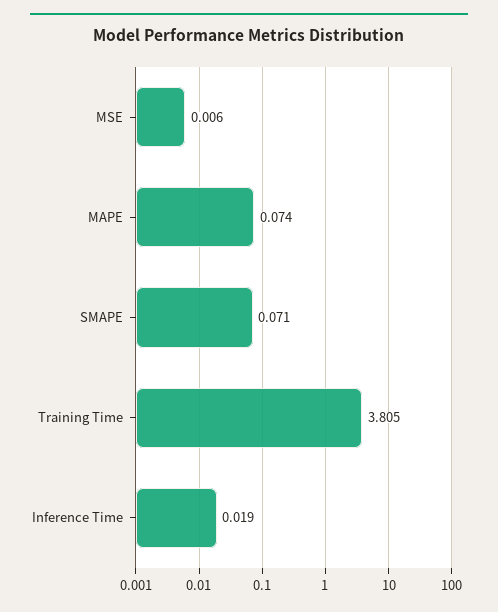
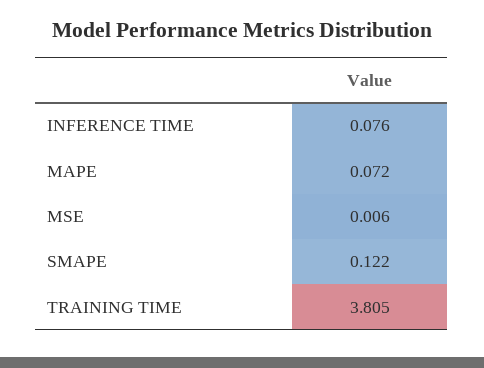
  {
    "MSE": 0.006,
-   "MAPE": 0.074,
+   "MAPE": 0.072,
-   "SMAPE": 0.071,
+   "SMAPE": 0.122,
    "Training Time": 3.805,
-   "Inference Time": 0.019
+   "Inference Time": 0.076
  }

